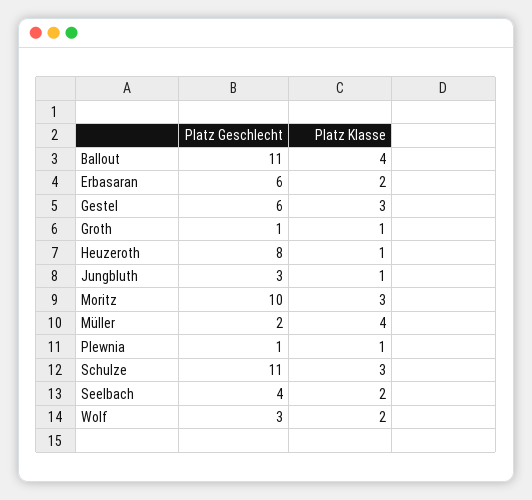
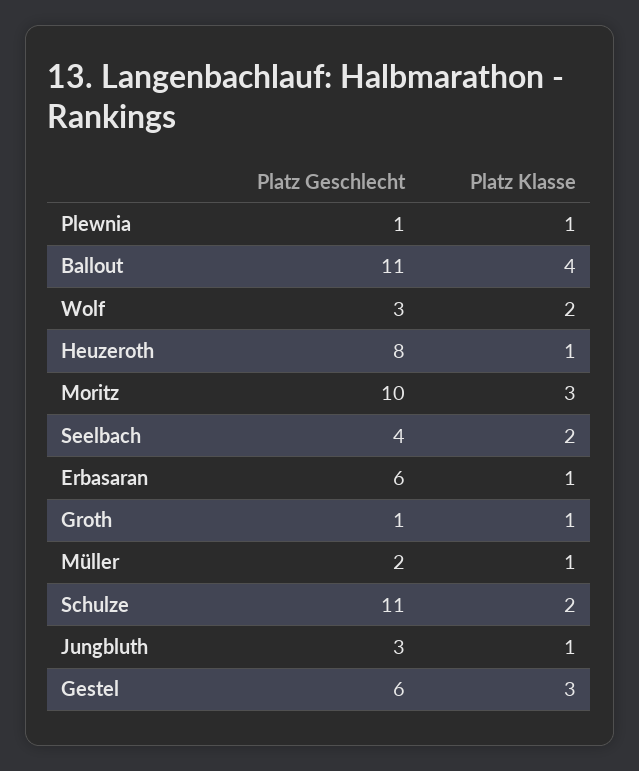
  {
    "Platz Geschlecht": {
      "Ballout": 11,
      "Erbasaran": 6,
      "Gestel": 6,
      "Groth": 1,
      "Heuzeroth": 8,
      "Jungbluth": 3,
      "Moritz": 10,
      "Müller": 2,
      "Plewnia": 1,
      "Schulze": 11,
      "Seelbach": 4,
      "Wolf": 3
    },
    "Platz Klasse": {
      "Ballout": 4,
-     "Erbasaran": 2,
+     "Erbasaran": 1,
      "Gestel": 3,
      "Groth": 1,
      "Heuzeroth": 1,
      "Jungbluth": 1,
      "Moritz": 3,
-     "Müller": 4,
+     "Müller": 1,
      "Plewnia": 1,
-     "Schulze": 3,
+     "Schulze": 2,
      "Seelbach": 2,
      "Wolf": 2
    }
  }

